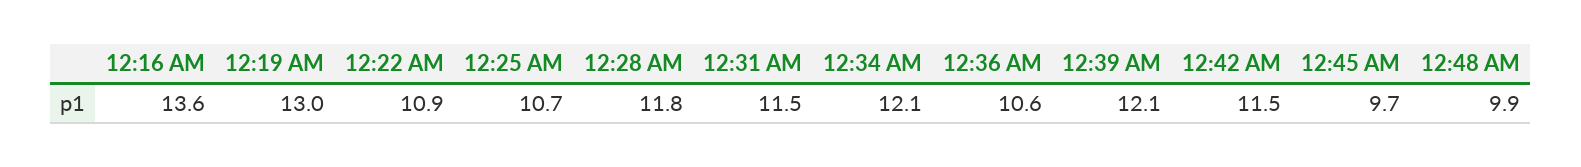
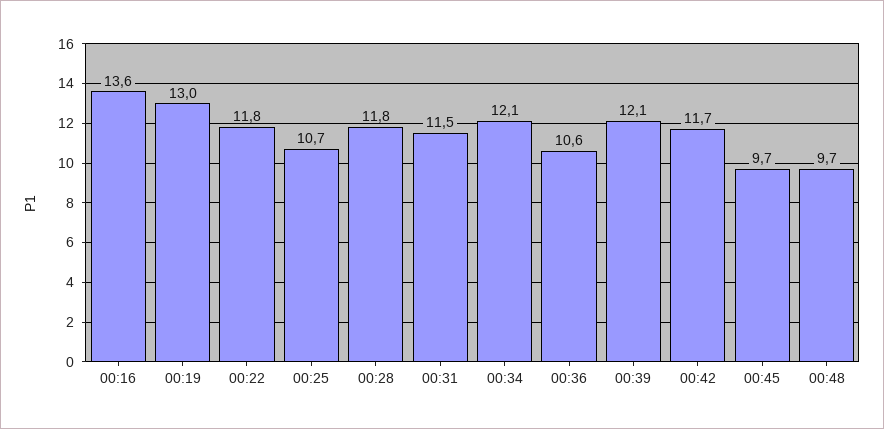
  {
    "12:16 AM": 13.6,
    "12:19 AM": 13,
-   "12:22 AM": 10.9,
+   "12:22 AM": 11.8,
    "12:25 AM": 10.7,
    "12:28 AM": 11.8,
    "12:31 AM": 11.5,
    "12:34 AM": 12.1,
    "12:36 AM": 10.6,
    "12:39 AM": 12.1,
-   "12:42 AM": 11.5,
+   "12:42 AM": 11.7,
    "12:45 AM": 9.7,
-   "12:48 AM": 9.9
+   "12:48 AM": 9.7
  }

